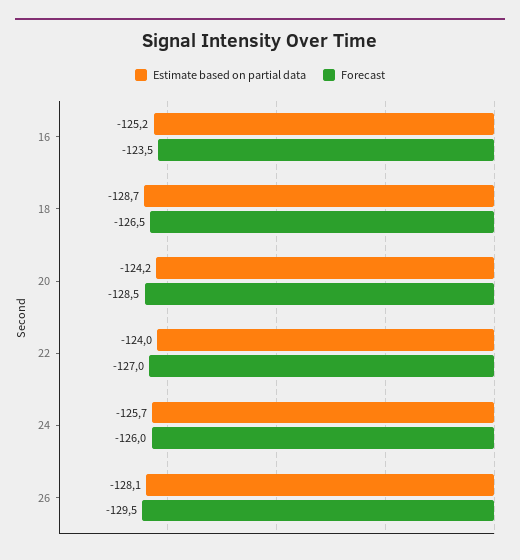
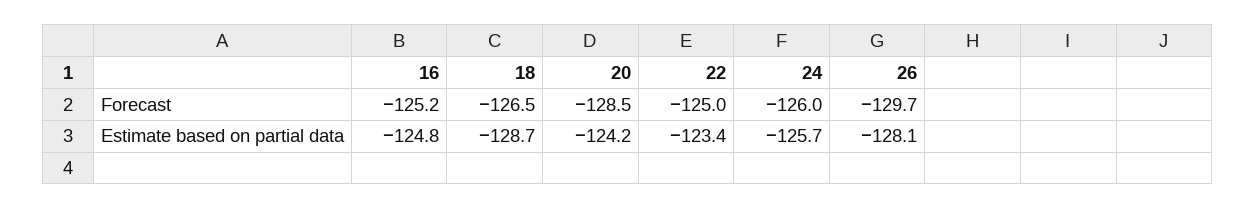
  {
    "Estimate based on partial data": {
-     "16": -125.2,
+     "16": -124.8,
      "18": -128.7,
      "20": -124.2,
-     "22": -124,
+     "22": -123.4,
      "24": -125.7,
      "26": -128.1
    },
    "Forecast": {
-     "16": -123.5,
+     "16": -125.2,
      "18": -126.5,
      "20": -128.5,
-     "22": -127,
+     "22": -125,
      "24": -126,
-     "26": -129.5
+     "26": -129.7
    }
  }

